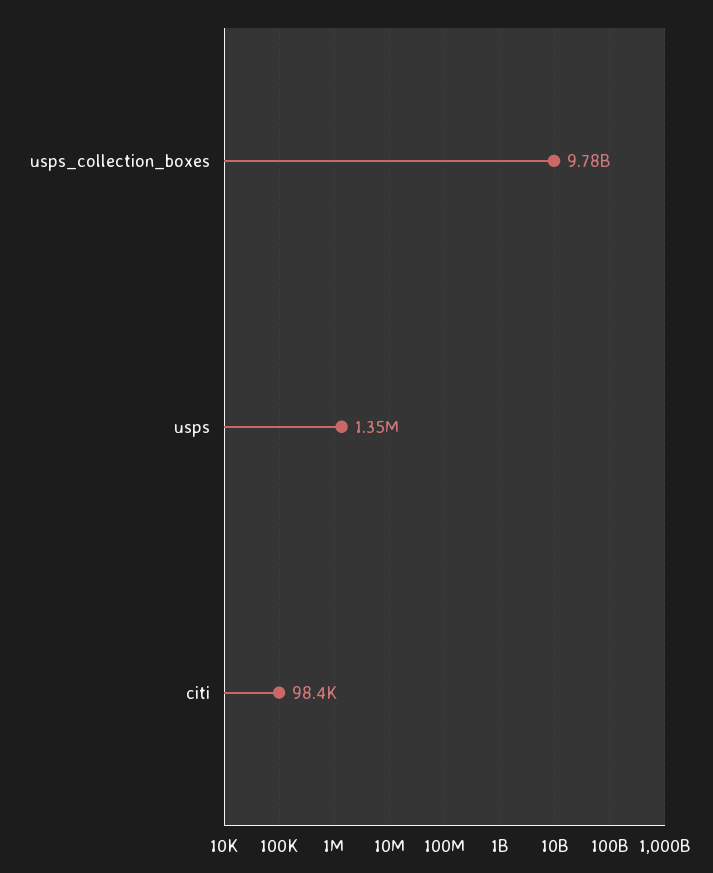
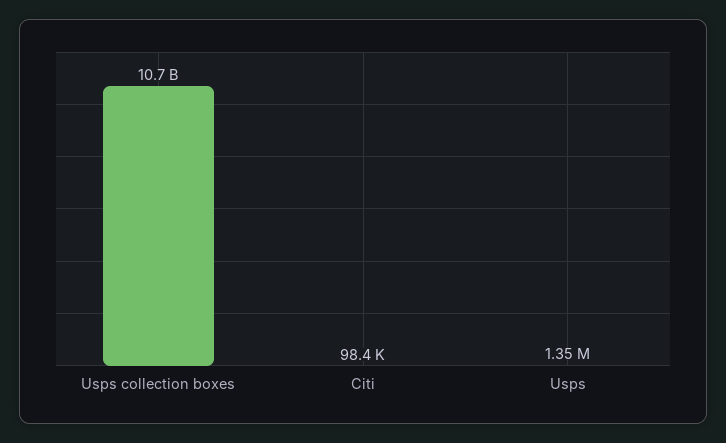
  {
-   "usps_collection_boxes": 9780000000,
+   "usps_collection_boxes": 10700000000,
    "usps": 1350000,
    "citi": 98400
  }

